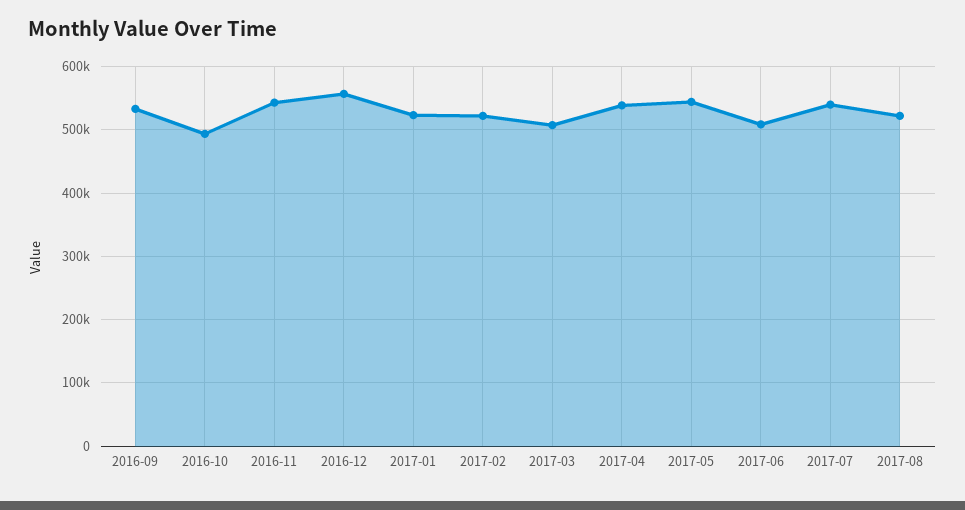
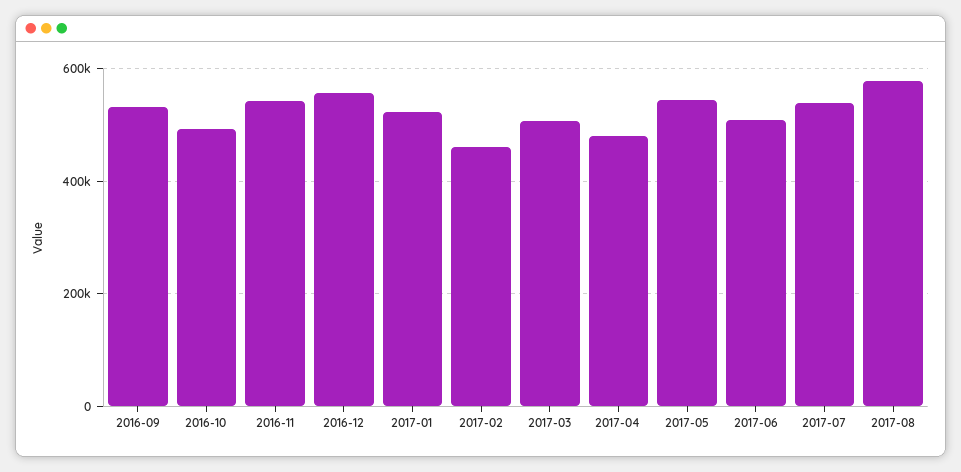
  {
    "2016-09": 530000,
    "2016-10": 490000,
    "2016-11": 540000,
    "2016-12": 560000,
    "2017-01": 520000,
-   "2017-02": 520000,
+   "2017-02": 460000,
    "2017-03": 510000,
-   "2017-04": 540000,
+   "2017-04": 480000,
    "2017-05": 540000,
    "2017-06": 510000,
    "2017-07": 540000,
-   "2017-08": 520000
+   "2017-08": 580000
  }

